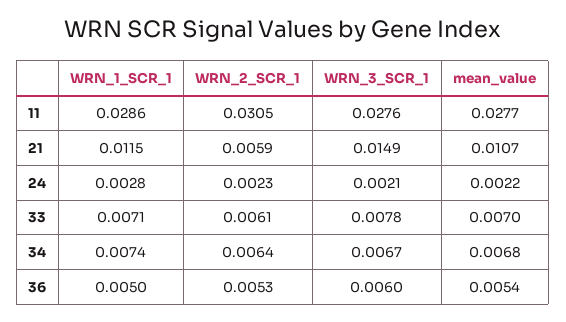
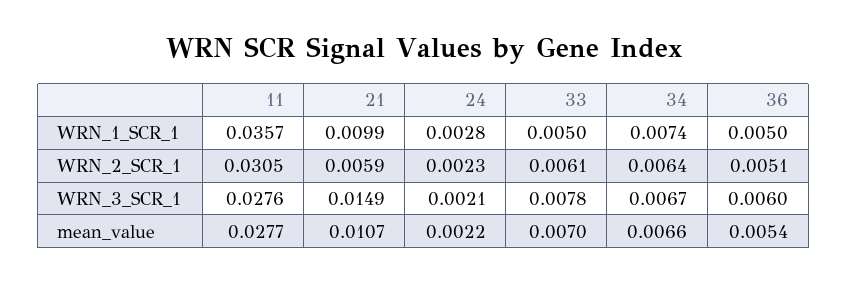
  {
    "WRN_1_SCR_1": {
-     "11": 0.0286,
+     "11": 0.0357,
-     "21": 0.0115,
+     "21": 0.0099,
      "24": 0.0028,
-     "33": 0.0071,
+     "33": 0.005,
      "34": 0.0074,
      "36": 0.005
    },
    "WRN_2_SCR_1": {
      "11": 0.0305,
      "21": 0.0059,
      "24": 0.0023,
      "33": 0.0061,
      "34": 0.0064,
-     "36": 0.0053
+     "36": 0.0051
    },
    "WRN_3_SCR_1": {
      "11": 0.0276,
      "21": 0.0149,
      "24": 0.0021,
      "33": 0.0078,
      "34": 0.0067,
      "36": 0.006
    },
    "mean_value": {
      "11": 0.0277,
      "21": 0.0107,
      "24": 0.0022,
      "33": 0.007,
-     "34": 0.0068,
+     "34": 0.0066,
      "36": 0.0054
    }
  }

